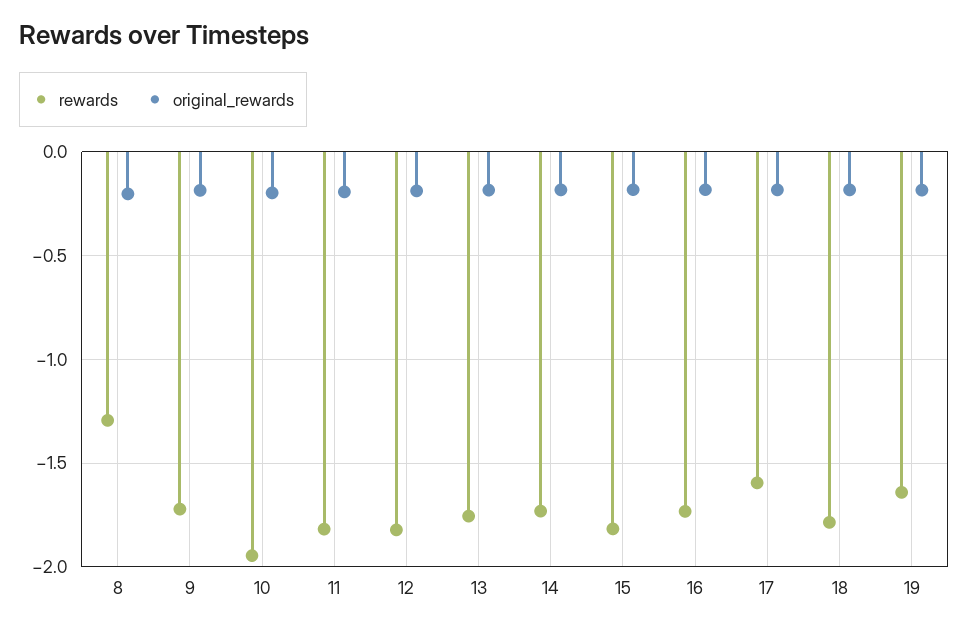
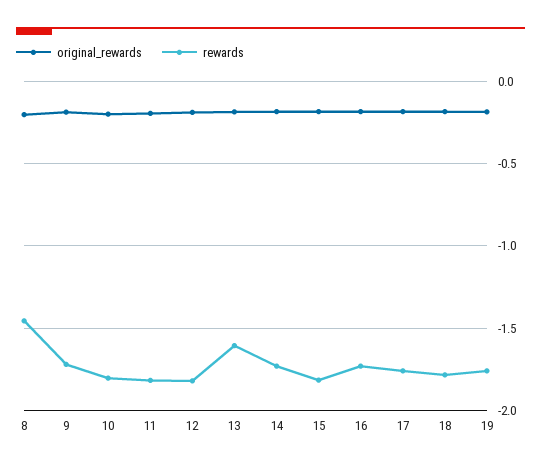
  {
    "rewards": {
-     "8": -1.3,
+     "8": -1.45,
      "9": -1.7,
-     "10": -1.95,
+     "10": -1.8,
      "11": -1.8,
      "12": -1.8,
-     "13": -1.75,
+     "13": -1.6,
      "14": -1.75,
      "15": -1.8,
      "16": -1.75,
-     "17": -1.6,
+     "17": -1.75,
      "18": -1.8,
-     "19": -1.65
+     "19": -1.75
    },
    "original_rewards": {
      "8": -0.2,
      "9": -0.2,
      "10": -0.2,
      "11": -0.2,
      "12": -0.2,
      "13": -0.2,
      "14": -0.2,
      "15": -0.2,
      "16": -0.2,
      "17": -0.2,
      "18": -0.2,
      "19": -0.2
    }
  }

